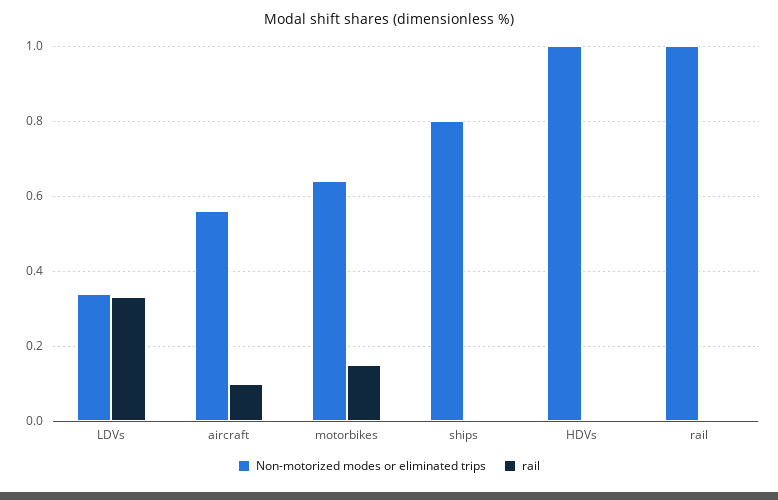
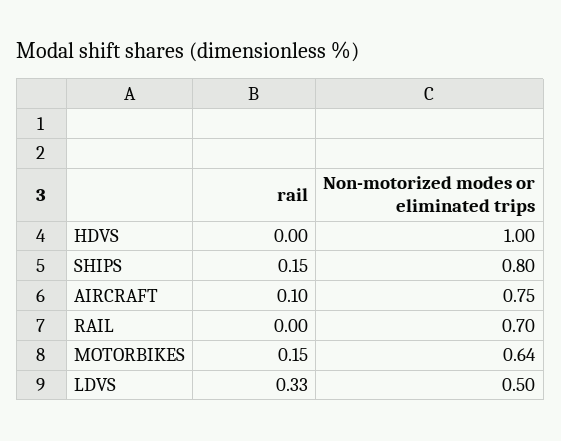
  {
    "Non-motorized modes or eliminated trips": {
-     "LDVs": 0.35,
+     "LDVs": 0.5,
-     "aircraft": 0.55,
+     "aircraft": 0.75,
      "motorbikes": 0.64,
      "ships": 0.8,
      "HDVs": 1,
-     "rail": 1
+     "rail": 0.7
    },
    "rail": {
      "LDVs": 0.33,
      "aircraft": 0.1,
      "motorbikes": 0.15,
-     "ships": 0,
+     "ships": 0.15,
      "HDVs": 0,
      "rail": 0
    }
  }

